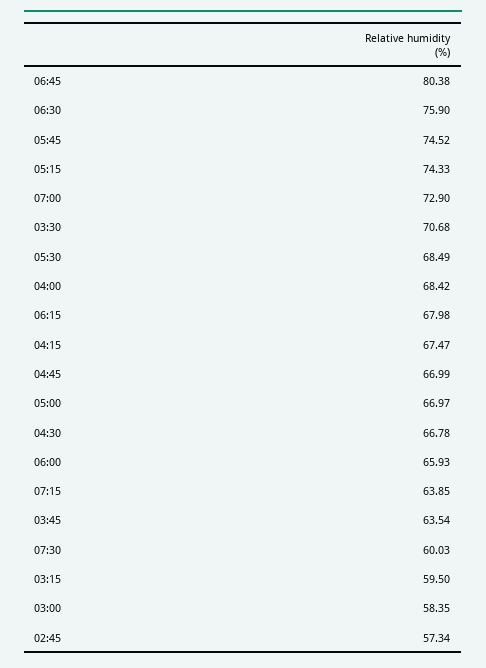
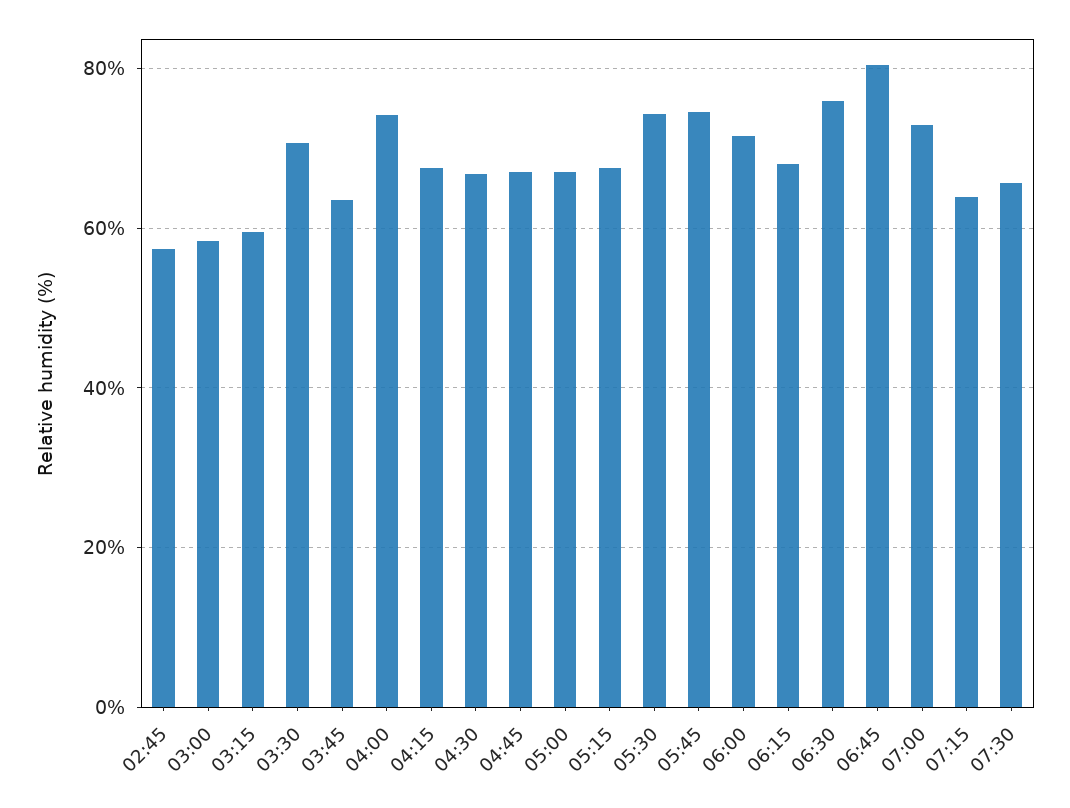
  {
    "06:45": 80.38,
    "06:30": 75.9,
    "05:45": 74.52,
-   "05:15": 74.33,
+   "05:15": 68,
    "07:00": 72.9,
    "03:30": 70.68,
-   "05:30": 68.49,
+   "05:30": 74,
-   "04:00": 68.42,
+   "04:00": 74,
    "06:15": 67.98,
    "04:15": 67.47,
    "04:45": 66.99,
    "05:00": 66.97,
    "04:30": 66.78,
-   "06:00": 65.93,
+   "06:00": 72,
    "07:15": 63.85,
    "03:45": 63.54,
-   "07:30": 60.03,
+   "07:30": 66,
    "03:15": 59.5,
    "03:00": 58.35,
    "02:45": 57.34
  }

